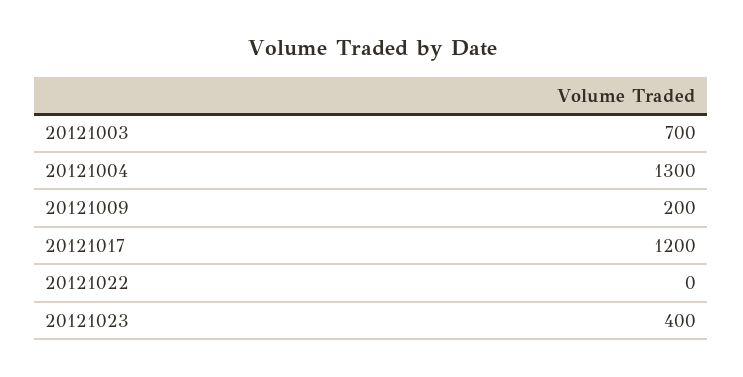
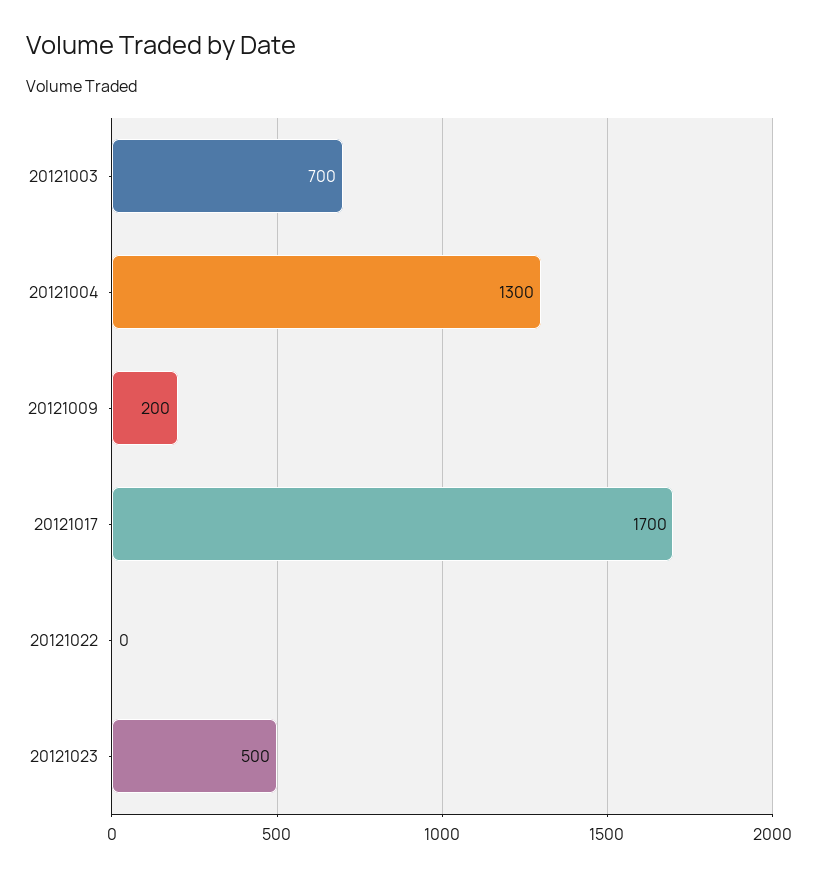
  {
    "20121003": 700,
    "20121004": 1300,
    "20121009": 200,
-   "20121017": 1200,
+   "20121017": 1700,
    "20121022": 0,
-   "20121023": 400
+   "20121023": 500
  }

